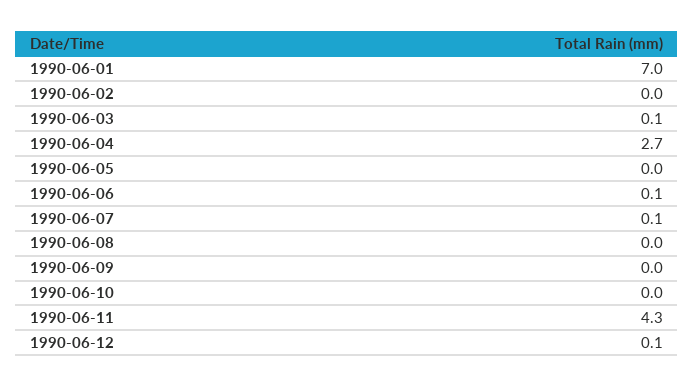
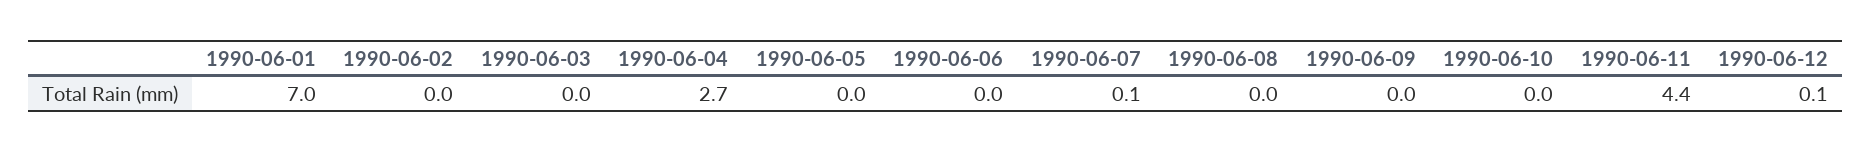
  {
    "1990-06-01": 7,
    "1990-06-02": 0,
-   "1990-06-03": 0.1,
+   "1990-06-03": 0,
    "1990-06-04": 2.7,
    "1990-06-05": 0,
-   "1990-06-06": 0.1,
+   "1990-06-06": 0,
    "1990-06-07": 0.1,
    "1990-06-08": 0,
    "1990-06-09": 0,
    "1990-06-10": 0,
-   "1990-06-11": 4.3,
+   "1990-06-11": 4.4,
    "1990-06-12": 0.1
  }

